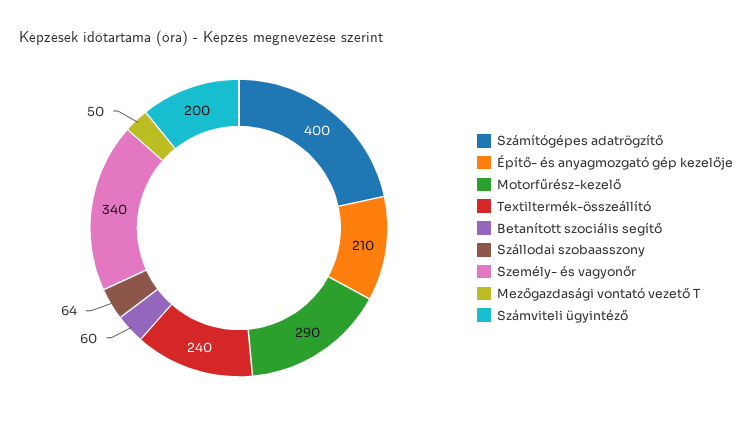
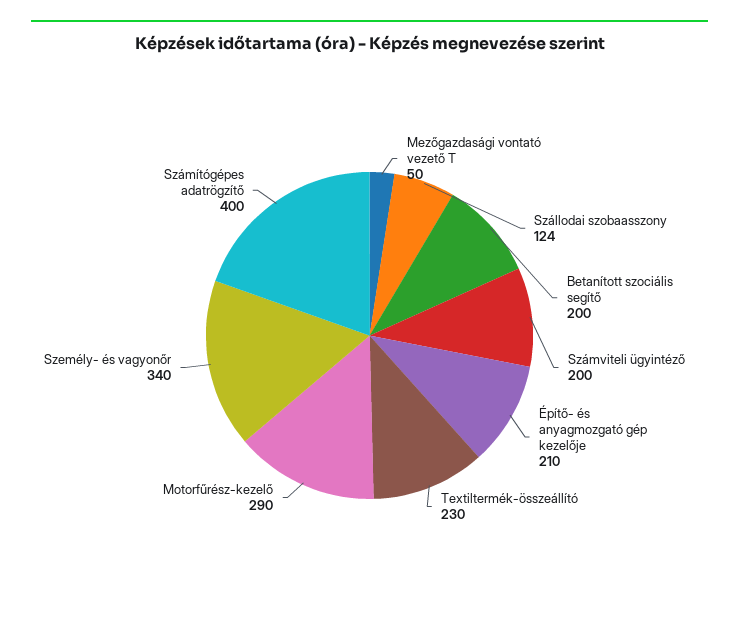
  {
    "Számítógépes adatrögzítő": 400,
    "Építő- és anyagmozgató gép kezelője": 210,
    "Motorfűrész-kezelő": 290,
-   "Textiltermék-összeállító": 240,
+   "Textiltermék-összeállító": 230,
-   "Betanított szociális segítő": 60,
+   "Betanított szociális segítő": 200,
-   "Szállodai szobaasszony": 64,
+   "Szállodai szobaasszony": 124,
    "Személy- és vagyonőr": 340,
    "Mezőgazdasági vontató vezető T": 50,
    "Számviteli ügyintéző": 200
  }

